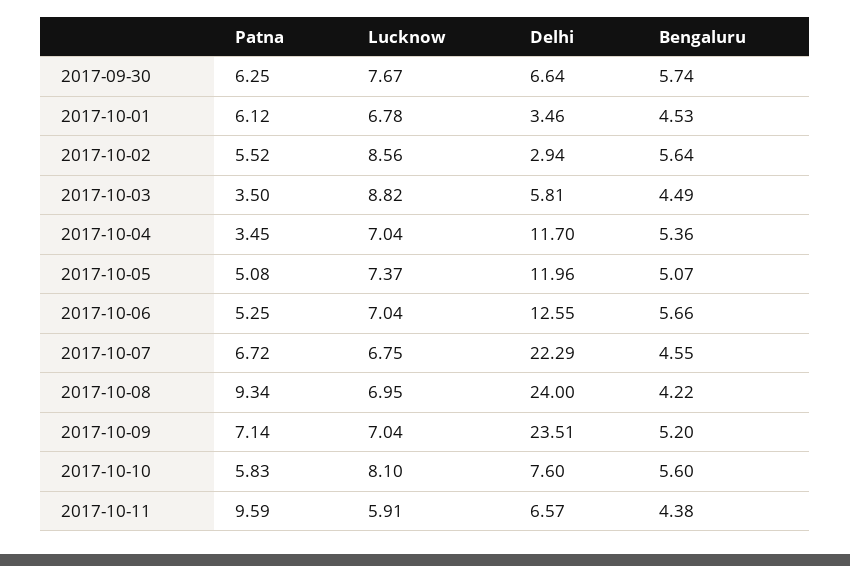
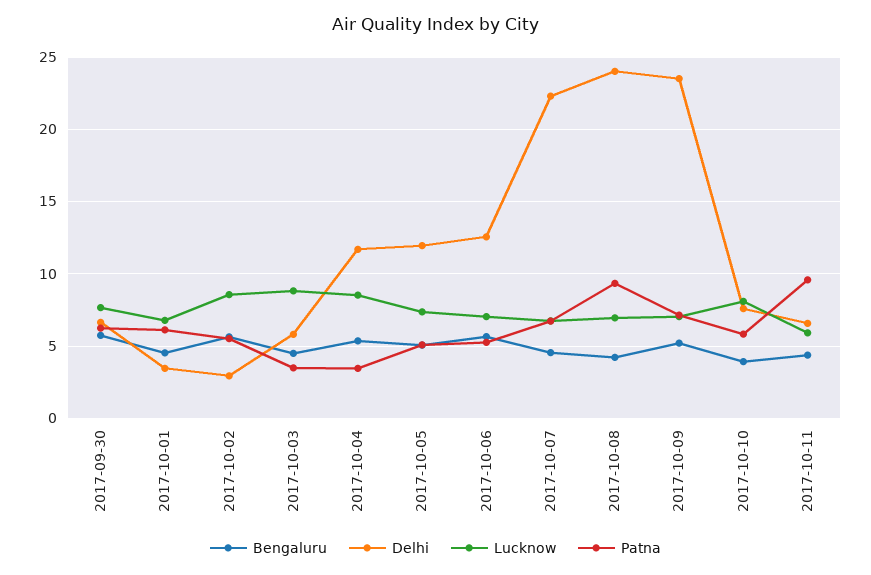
  {
    "Patna": {
      "2017-09-30": 6.25,
      "2017-10-01": 6.12,
      "2017-10-02": 5.52,
      "2017-10-03": 3.5,
      "2017-10-04": 3.45,
      "2017-10-05": 5.08,
      "2017-10-06": 5.25,
      "2017-10-07": 6.72,
      "2017-10-08": 9.34,
      "2017-10-09": 7.14,
      "2017-10-10": 5.83,
      "2017-10-11": 9.59
    },
    "Lucknow": {
      "2017-09-30": 7.67,
      "2017-10-01": 6.78,
      "2017-10-02": 8.56,
      "2017-10-03": 8.82,
-     "2017-10-04": 7.04,
+     "2017-10-04": 8.5,
      "2017-10-05": 7.37,
      "2017-10-06": 7.04,
      "2017-10-07": 6.75,
      "2017-10-08": 6.95,
      "2017-10-09": 7.04,
      "2017-10-10": 8.1,
      "2017-10-11": 5.91
    },
    "Delhi": {
      "2017-09-30": 6.64,
      "2017-10-01": 3.46,
      "2017-10-02": 2.94,
      "2017-10-03": 5.81,
      "2017-10-04": 11.7,
      "2017-10-05": 11.96,
      "2017-10-06": 12.55,
      "2017-10-07": 22.29,
      "2017-10-08": 24,
      "2017-10-09": 23.51,
      "2017-10-10": 7.6,
      "2017-10-11": 6.57
    },
    "Bengaluru": {
      "2017-09-30": 5.74,
      "2017-10-01": 4.53,
      "2017-10-02": 5.64,
      "2017-10-03": 4.49,
      "2017-10-04": 5.36,
      "2017-10-05": 5.07,
      "2017-10-06": 5.66,
      "2017-10-07": 4.55,
      "2017-10-08": 4.22,
      "2017-10-09": 5.2,
-     "2017-10-10": 5.6,
+     "2017-10-10": 4,
      "2017-10-11": 4.38
    }
  }

